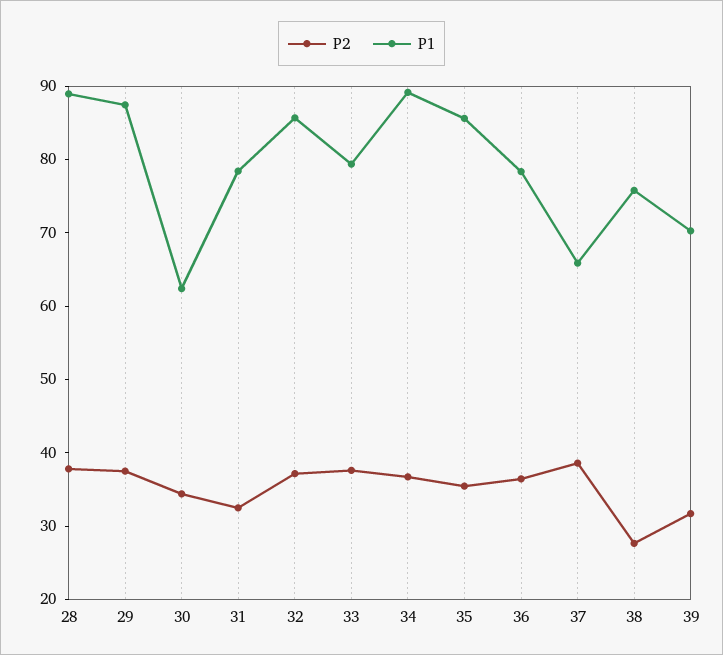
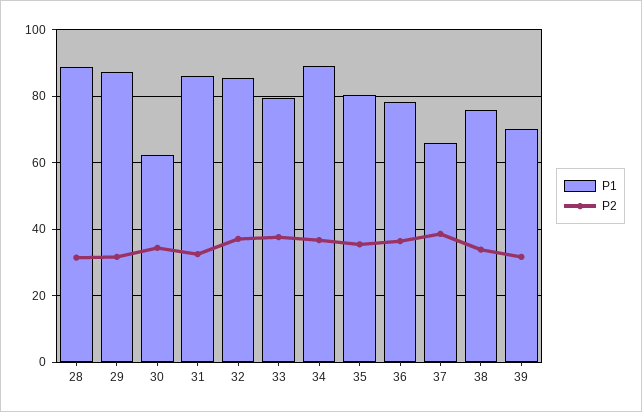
  {
    "P2": {
-     "28": 38,
+     "28": 32,
-     "29": 38,
+     "29": 32,
      "30": 34,
      "31": 32,
      "32": 38,
      "33": 38,
      "34": 36,
      "35": 36,
      "36": 36,
      "37": 38,
-     "38": 28,
+     "38": 34,
      "39": 32
    },
    "P1": {
      "28": 88,
      "29": 88,
      "30": 62,
-     "31": 78,
+     "31": 86,
      "32": 86,
      "33": 80,
      "34": 90,
-     "35": 86,
+     "35": 80,
      "36": 78,
      "37": 66,
      "38": 76,
      "39": 70
    }
  }

